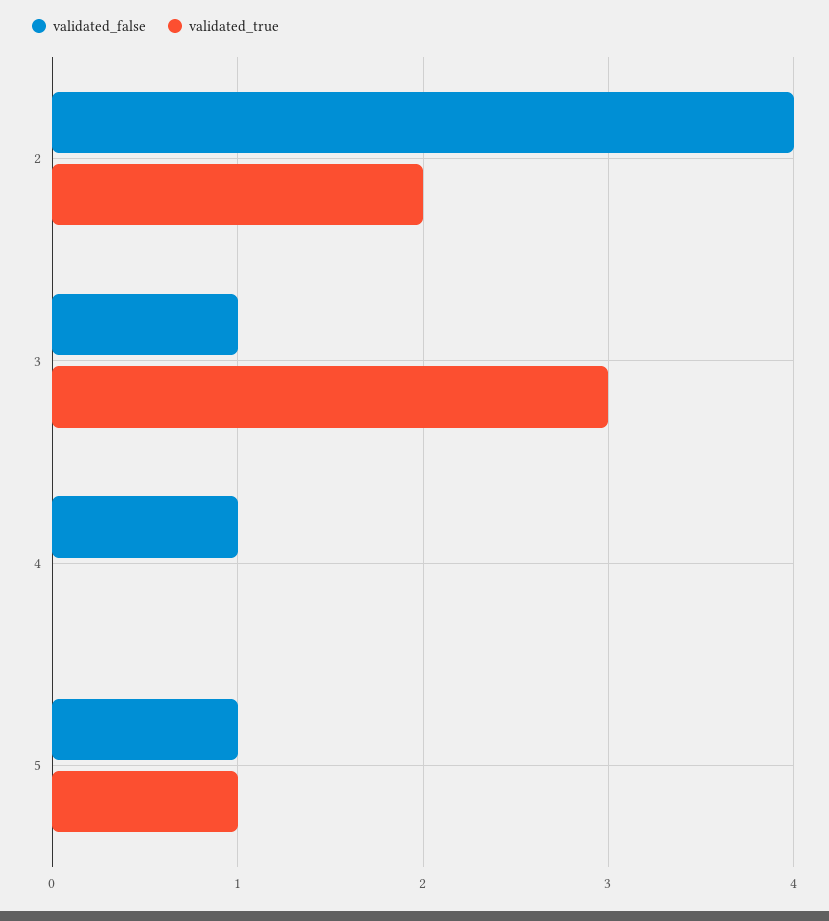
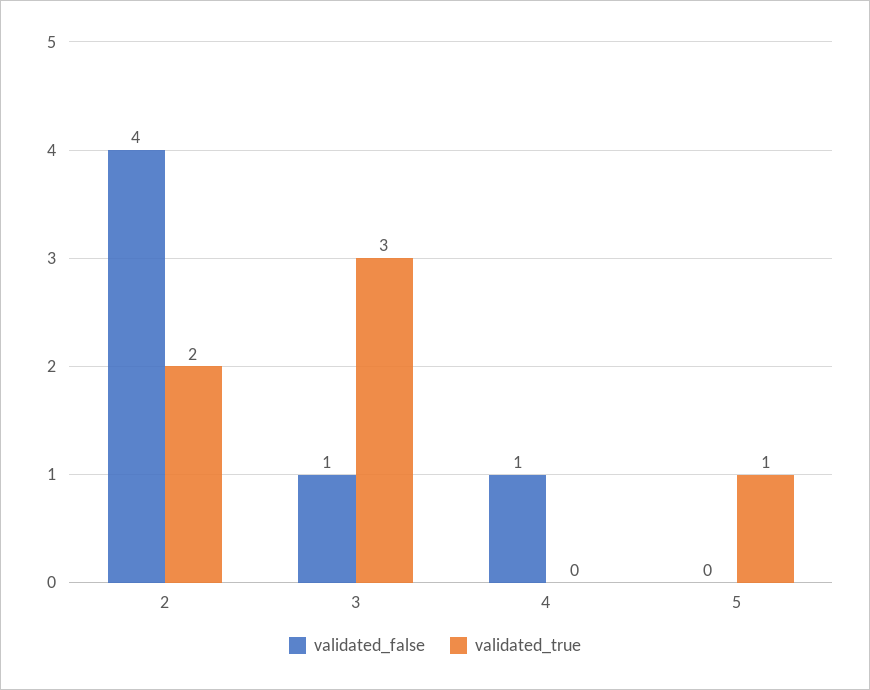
  {
    "validated_false": {
      "2": 4,
      "3": 1,
      "4": 1,
-     "5": 1
+     "5": 0
    },
    "validated_true": {
      "2": 2,
      "3": 3,
      "4": 0,
      "5": 1
    }
  }

